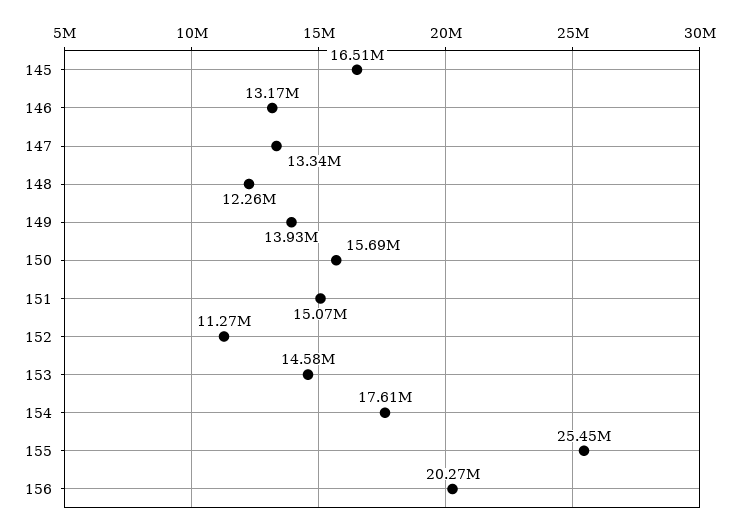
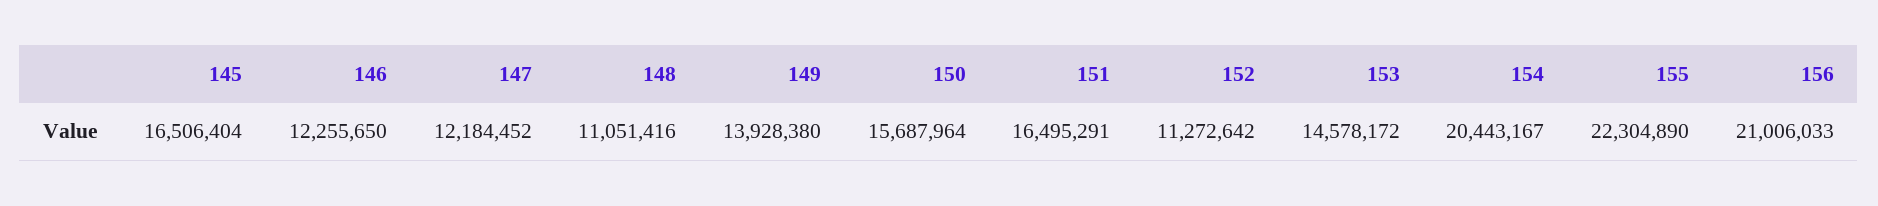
  {
    "145": 16506404,
-   "146": 13170000,
+   "146": 12255650,
-   "147": 13340000,
+   "147": 12184452,
-   "148": 12260000,
+   "148": 11051416,
    "149": 13928380,
    "150": 15687964,
-   "151": 15070000,
+   "151": 16495291,
    "152": 11272642,
    "153": 14578172,
-   "154": 17610000,
+   "154": 20443167,
-   "155": 25450000,
+   "155": 22304890,
-   "156": 20270000
+   "156": 21006033
  }

